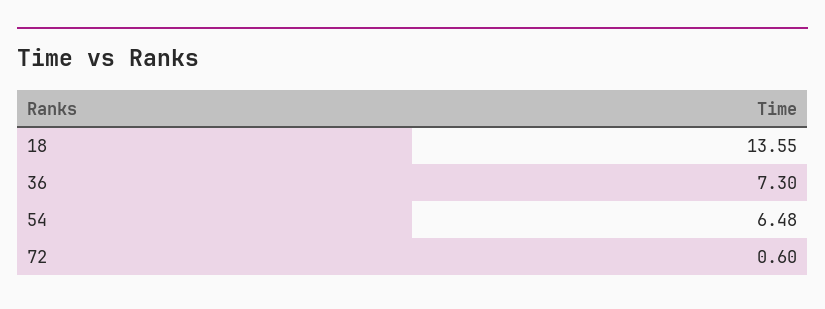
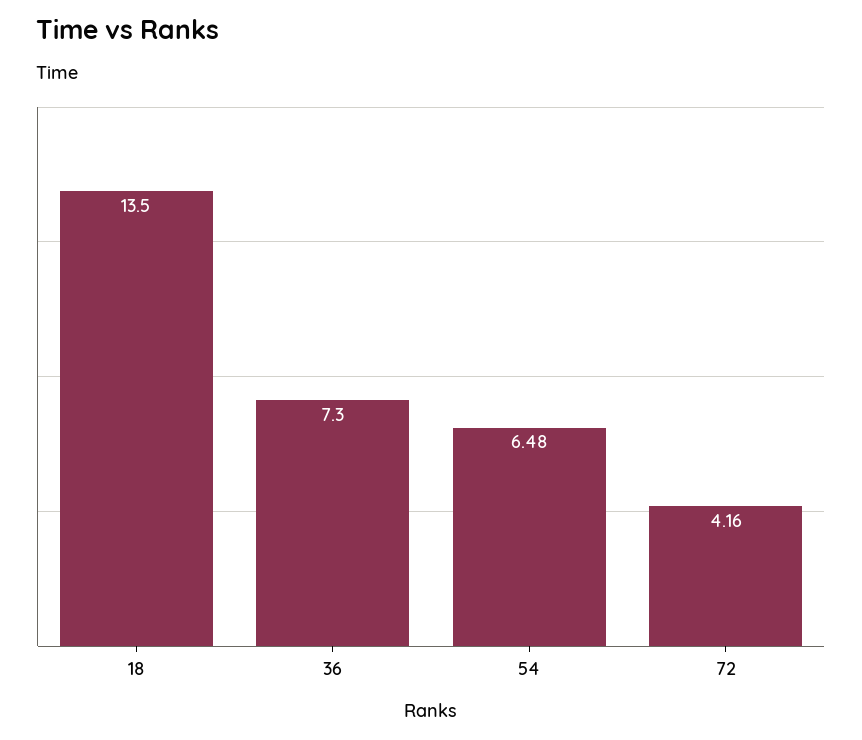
  {
-   "18": 13.55,
+   "18": 13.5,
    "36": 7.3,
    "54": 6.48,
-   "72": 0.6
+   "72": 4.16
  }

